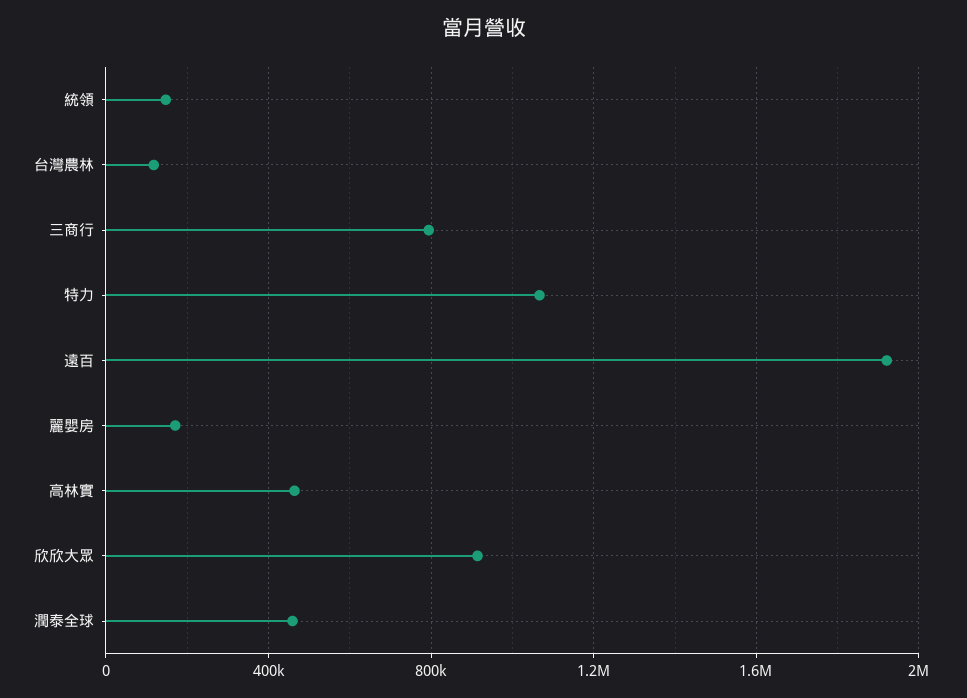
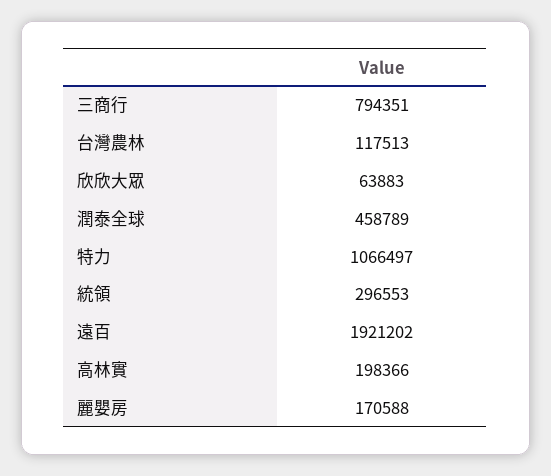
  {
-   "統領": 150000,
+   "統領": 296553,
    "台灣農林": 117513,
    "三商行": 794351,
    "特力": 1066497,
    "遠百": 1921202,
    "麗嬰房": 170588,
-   "高林實": 450000,
+   "高林實": 198366,
-   "欣欣大眾": 900000,
+   "欣欣大眾": 63883,
    "潤泰全球": 458789
  }

